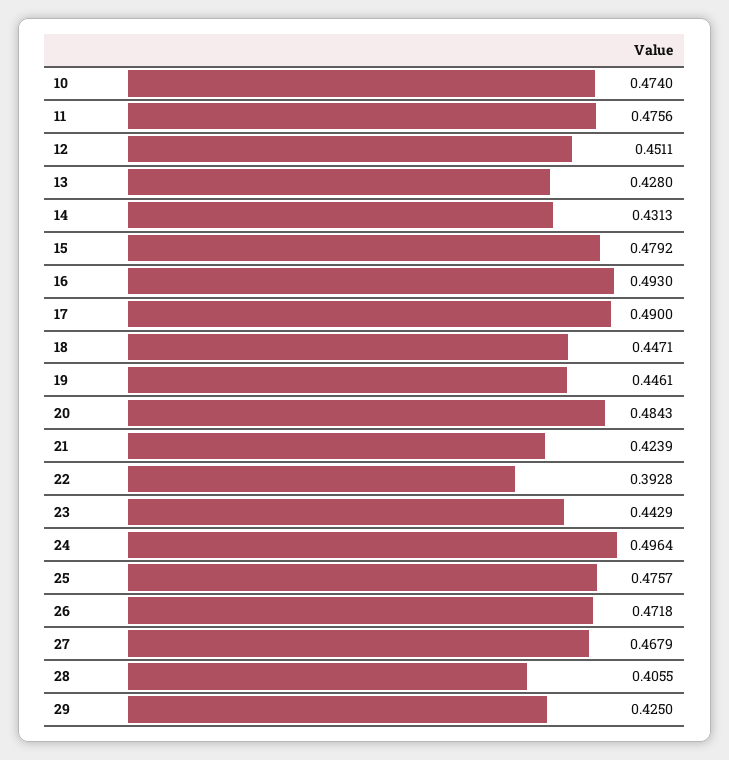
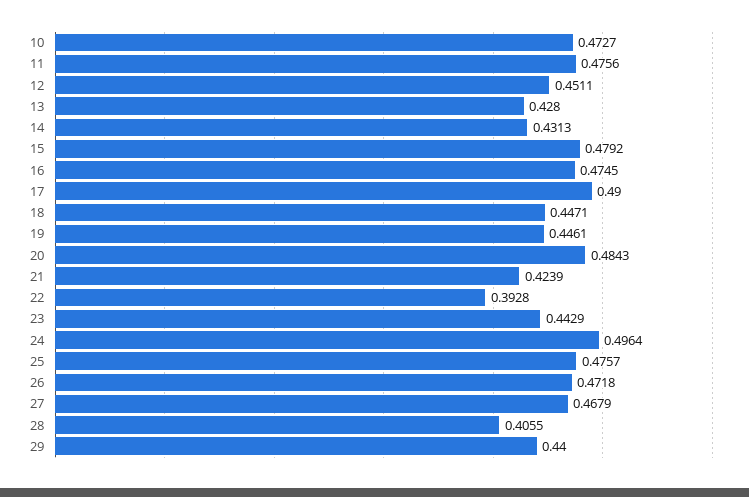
  {
-   "10": 0.474,
+   "10": 0.4727,
    "11": 0.4756,
    "12": 0.4511,
    "13": 0.428,
    "14": 0.4313,
    "15": 0.4792,
-   "16": 0.493,
+   "16": 0.4745,
    "17": 0.49,
    "18": 0.4471,
    "19": 0.4461,
    "20": 0.4843,
    "21": 0.4239,
    "22": 0.3928,
    "23": 0.4429,
    "24": 0.4964,
    "25": 0.4757,
    "26": 0.4718,
    "27": 0.4679,
    "28": 0.4055,
-   "29": 0.425
+   "29": 0.44
  }

